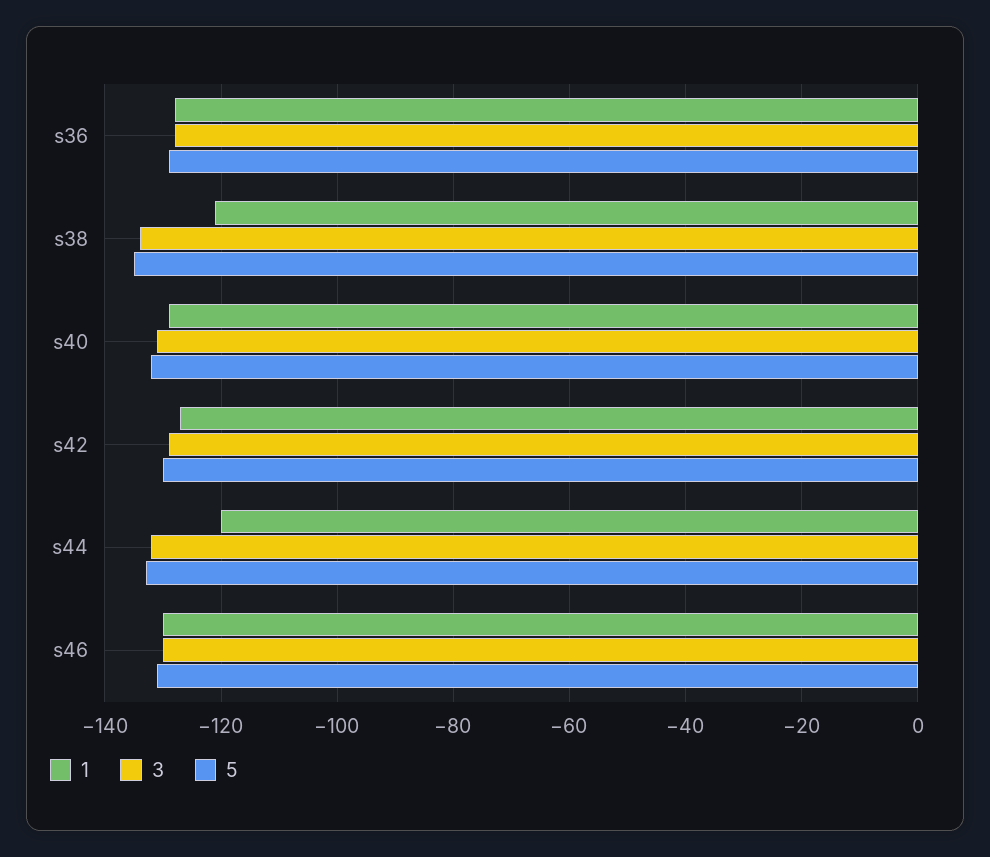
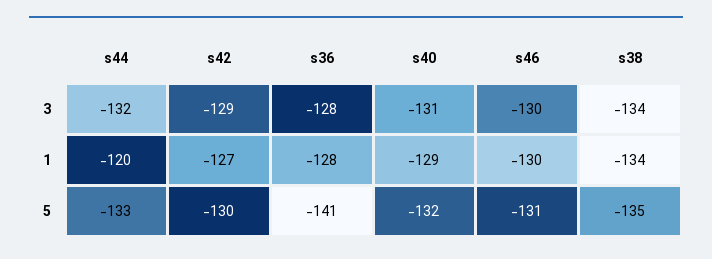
  {
    "1": {
      "s36": -128,
-     "s38": -120,
+     "s38": -134,
      "s40": -129,
      "s42": -127,
      "s44": -120,
      "s46": -130
    },
    "3": {
      "s36": -128,
      "s38": -134,
      "s40": -131,
      "s42": -129,
      "s44": -132,
      "s46": -130
    },
    "5": {
-     "s36": -130,
+     "s36": -141,
      "s38": -135,
      "s40": -132,
      "s42": -130,
      "s44": -133,
      "s46": -131
    }
  }

